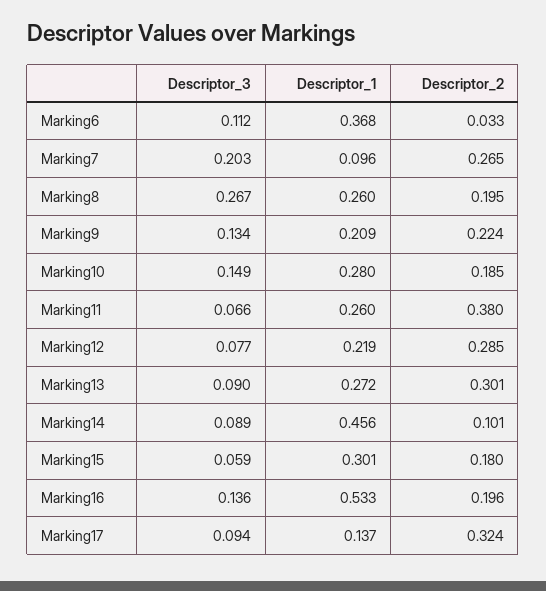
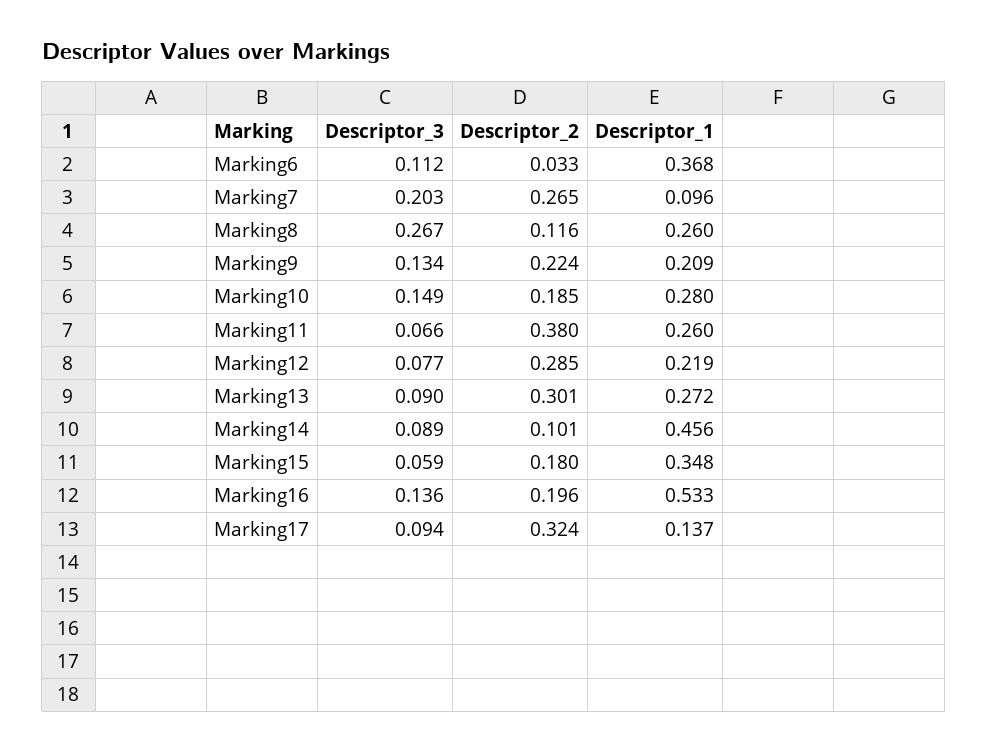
  {
    "Descriptor_3": {
      "Marking6": 0.112,
      "Marking7": 0.203,
      "Marking8": 0.267,
      "Marking9": 0.134,
      "Marking10": 0.149,
      "Marking11": 0.066,
      "Marking12": 0.077,
      "Marking13": 0.09,
      "Marking14": 0.089,
      "Marking15": 0.059,
      "Marking16": 0.136,
      "Marking17": 0.094
    },
    "Descriptor_1": {
      "Marking6": 0.368,
      "Marking7": 0.096,
      "Marking8": 0.26,
      "Marking9": 0.209,
      "Marking10": 0.28,
      "Marking11": 0.26,
      "Marking12": 0.219,
      "Marking13": 0.272,
      "Marking14": 0.456,
-     "Marking15": 0.301,
+     "Marking15": 0.348,
      "Marking16": 0.533,
      "Marking17": 0.137
    },
    "Descriptor_2": {
      "Marking6": 0.033,
      "Marking7": 0.265,
-     "Marking8": 0.195,
+     "Marking8": 0.116,
      "Marking9": 0.224,
      "Marking10": 0.185,
      "Marking11": 0.38,
      "Marking12": 0.285,
      "Marking13": 0.301,
      "Marking14": 0.101,
      "Marking15": 0.18,
      "Marking16": 0.196,
      "Marking17": 0.324
    }
  }

